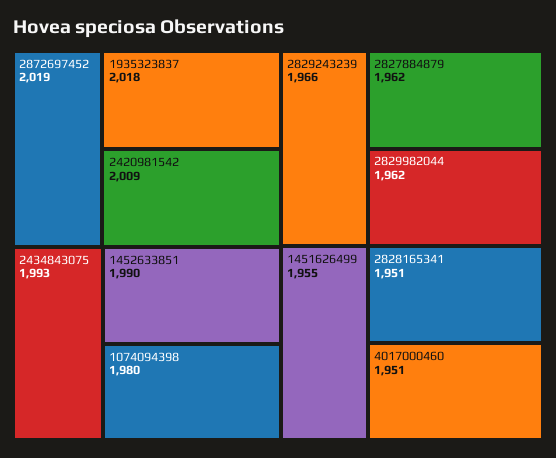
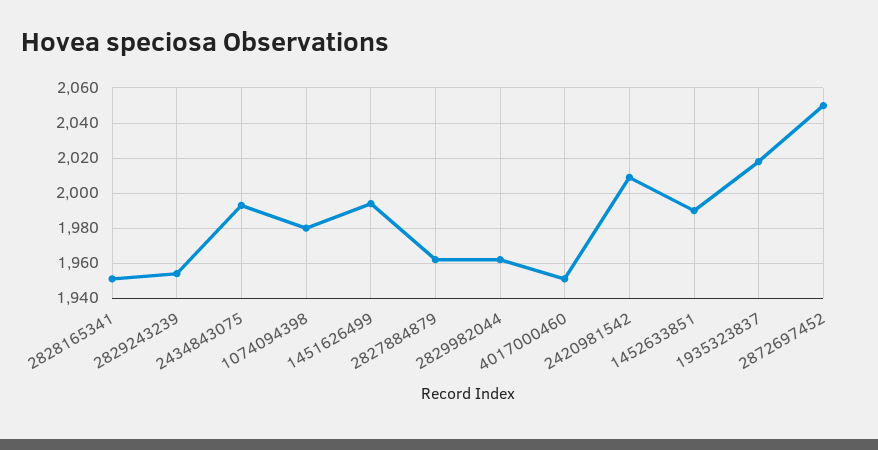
  {
-   "2872697452": 2019,
+   "2872697452": 2050,
    "1935323837": 2018,
    "2420981542": 2009,
    "2434843075": 1993,
    "1452633851": 1990,
    "1074094398": 1980,
-   "2829243239": 1966,
+   "2829243239": 1955,
    "2827884879": 1962,
    "2829982044": 1962,
-   "1451626499": 1955,
+   "1451626499": 1995,
    "2828165341": 1951,
    "4017000460": 1951
  }

